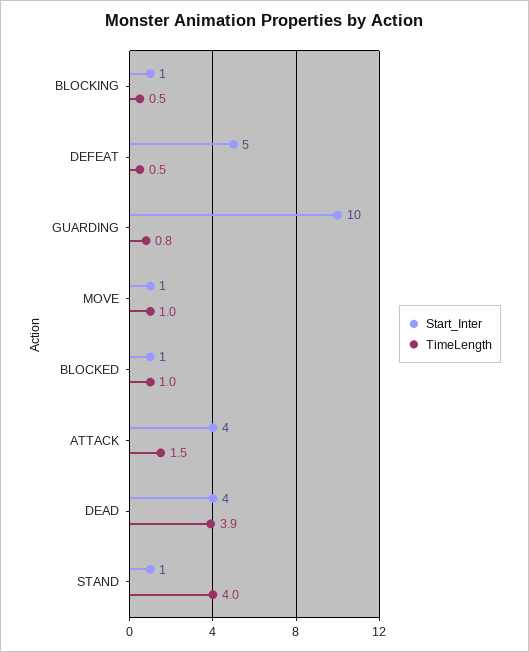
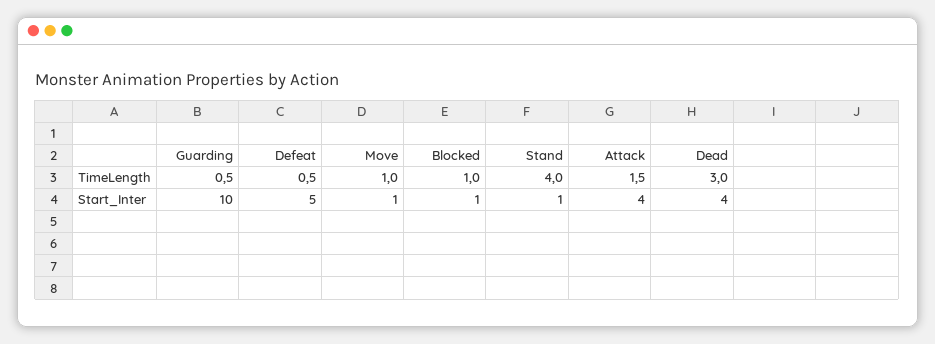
  {
    "Start_Inter": {
-     "BLOCKING": 1,
      "DEFEAT": 5,
      "GUARDING": 10,
      "MOVE": 1,
      "BLOCKED": 1,
      "ATTACK": 4,
      "DEAD": 4,
      "STAND": 1
    },
    "TimeLength": {
-     "BLOCKING": 0.5,
      "DEFEAT": 0.5,
-     "GUARDING": 0.8,
+     "GUARDING": 0.5,
      "MOVE": 1,
      "BLOCKED": 1,
      "ATTACK": 1.5,
-     "DEAD": 3.9,
+     "DEAD": 3,
      "STAND": 4
    }
  }

